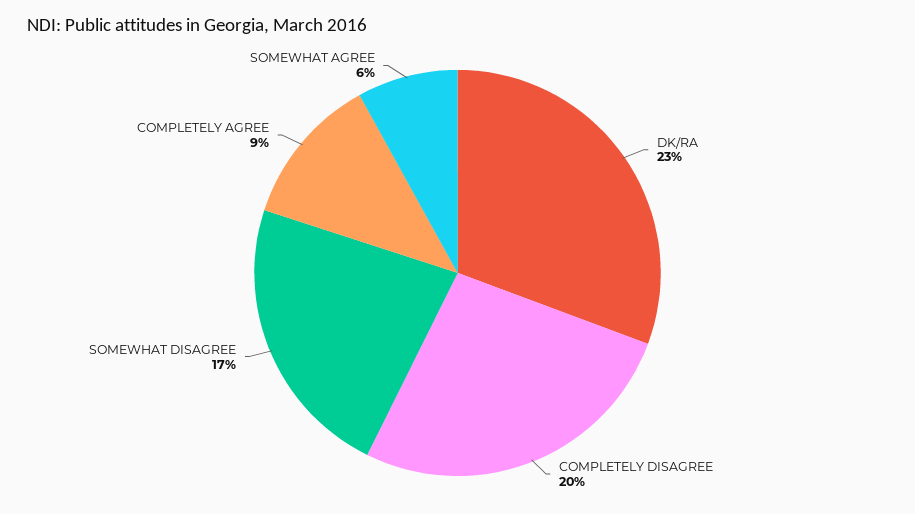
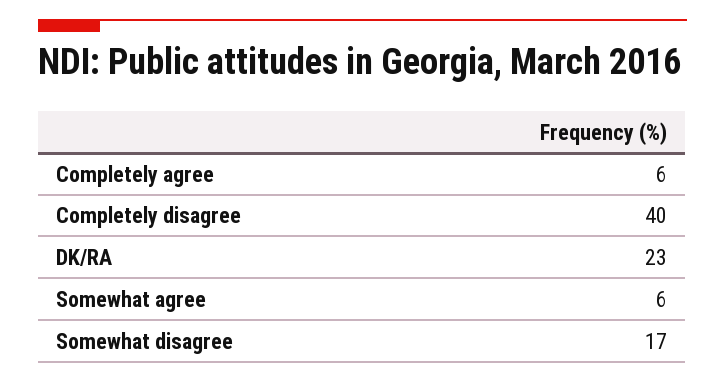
  {
    "DK/RA": 23,
-   "COMPLETELY DISAGREE": 20,
+   "COMPLETELY DISAGREE": 40,
    "SOMEWHAT DISAGREE": 17,
-   "COMPLETELY AGREE": 9,
+   "COMPLETELY AGREE": 6,
    "SOMEWHAT AGREE": 6
  }

